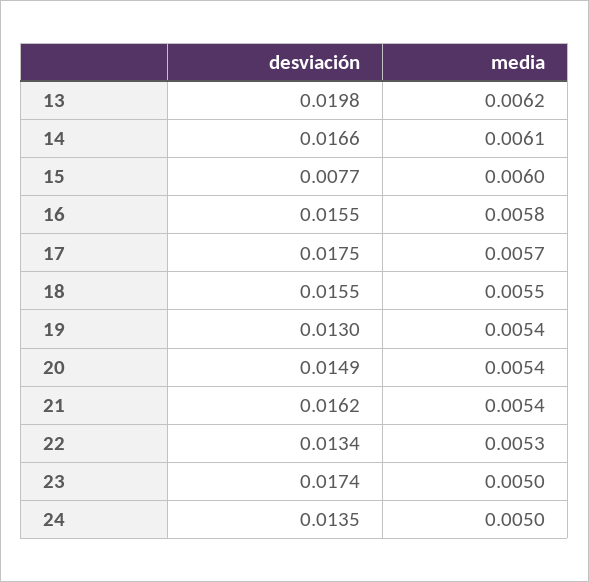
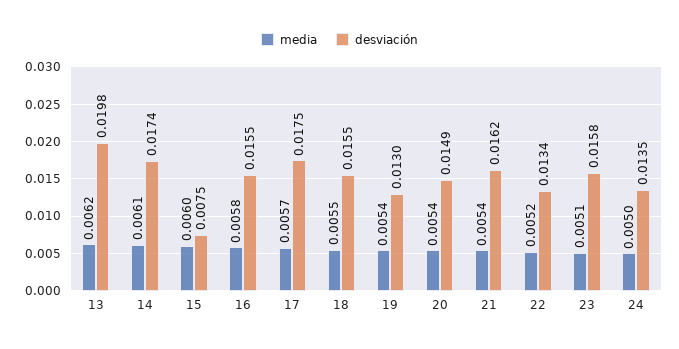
  {
    "desviación": {
      "13": 0.0198,
-     "14": 0.0166,
+     "14": 0.0174,
-     "15": 0.0077,
+     "15": 0.0075,
      "16": 0.0155,
      "17": 0.0175,
      "18": 0.0155,
      "19": 0.013,
      "20": 0.0149,
      "21": 0.0162,
      "22": 0.0134,
-     "23": 0.0174,
+     "23": 0.0158,
      "24": 0.0135
    },
    "media": {
      "13": 0.0062,
      "14": 0.0061,
      "15": 0.006,
      "16": 0.0058,
      "17": 0.0057,
      "18": 0.0055,
      "19": 0.0054,
      "20": 0.0054,
      "21": 0.0054,
-     "22": 0.0053,
+     "22": 0.0052,
-     "23": 0.005,
+     "23": 0.0051,
      "24": 0.005
    }
  }

